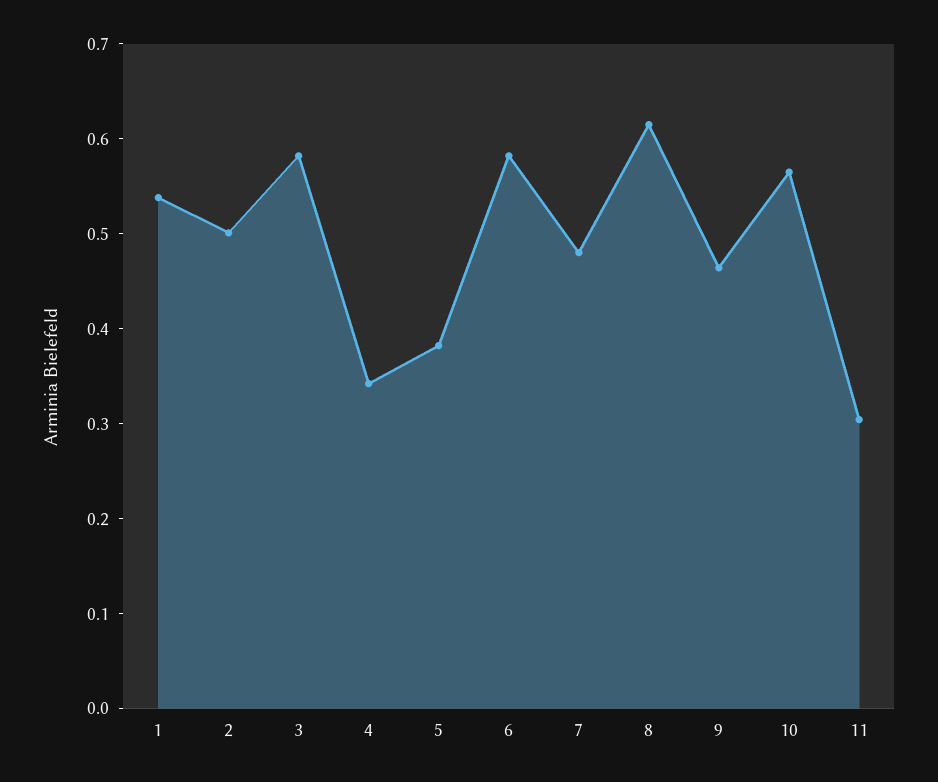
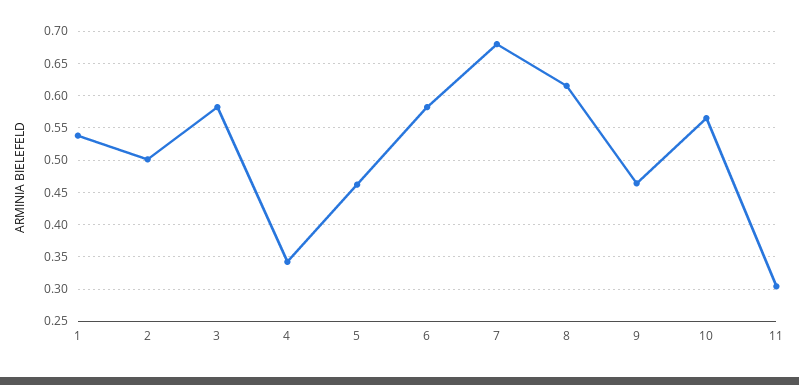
  {
    "1": 0.54,
    "2": 0.5,
    "3": 0.58,
    "4": 0.34,
-   "5": 0.38,
+   "5": 0.46,
    "6": 0.58,
-   "7": 0.48,
+   "7": 0.68,
    "8": 0.62,
    "9": 0.46,
    "10": 0.57,
    "11": 0.3
  }

